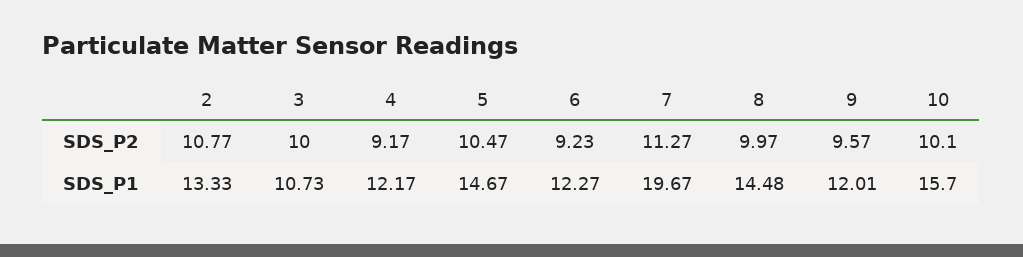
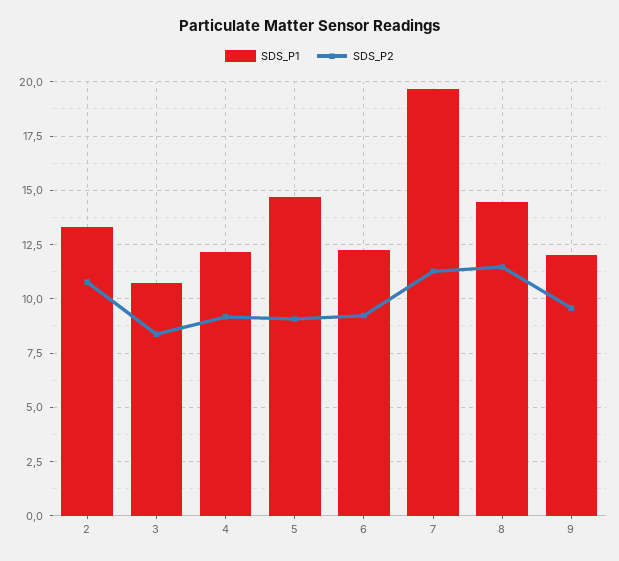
  {
    "SDS_P2": {
      "2": 10.77,
-     "3": 10,
+     "3": 8.5,
      "4": 9.17,
-     "5": 10.47,
+     "5": 9,
      "6": 9.23,
      "7": 11.27,
-     "8": 9.97,
+     "8": 11.5,
-     "9": 9.57,
+     "9": 9.57
-     "10": 10.1
    },
    "SDS_P1": {
      "2": 13.33,
      "3": 10.73,
      "4": 12.17,
      "5": 14.67,
      "6": 12.27,
      "7": 19.67,
      "8": 14.48,
-     "9": 12.01,
+     "9": 12.01
-     "10": 15.7
    }
  }

